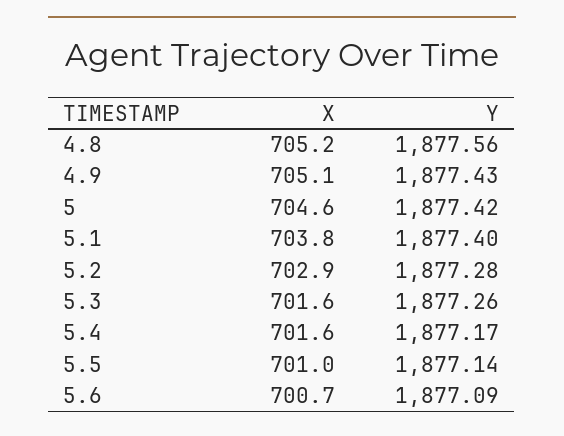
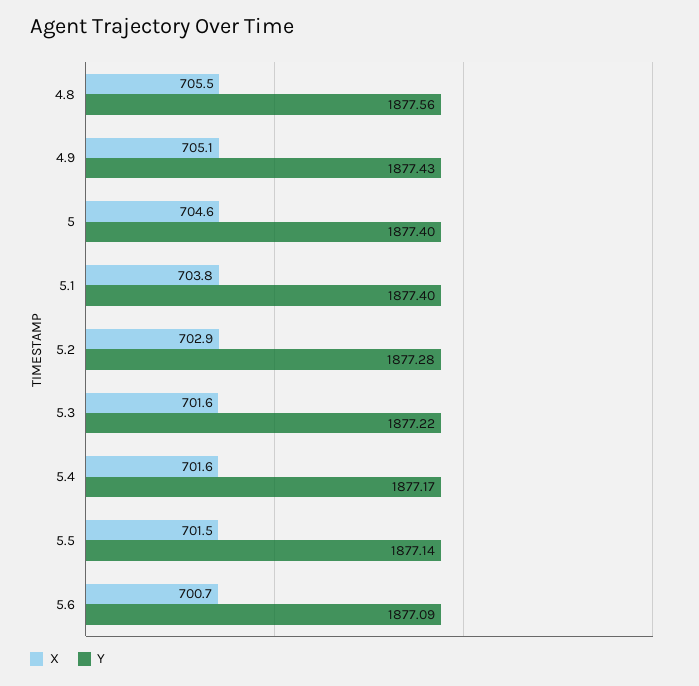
  {
    "X": {
-     "4.8": 705.2,
+     "4.8": 705.5,
      "4.9": 705.1,
      "5": 704.6,
      "5.1": 703.8,
      "5.2": 702.9,
      "5.3": 701.6,
      "5.4": 701.6,
-     "5.5": 701,
+     "5.5": 701.5,
      "5.6": 700.7
    },
    "Y": {
      "4.8": 1877.56,
      "4.9": 1877.43,
-     "5": 1877.42,
+     "5": 1877.4,
      "5.1": 1877.4,
      "5.2": 1877.28,
-     "5.3": 1877.26,
+     "5.3": 1877.22,
      "5.4": 1877.17,
      "5.5": 1877.14,
      "5.6": 1877.09
    }
  }

